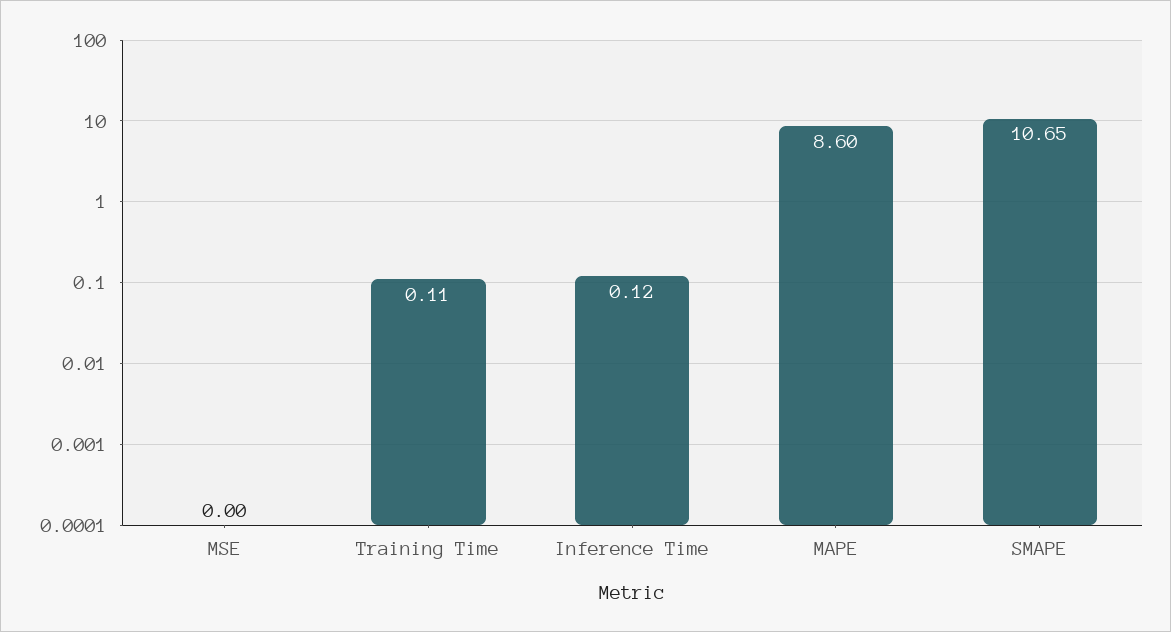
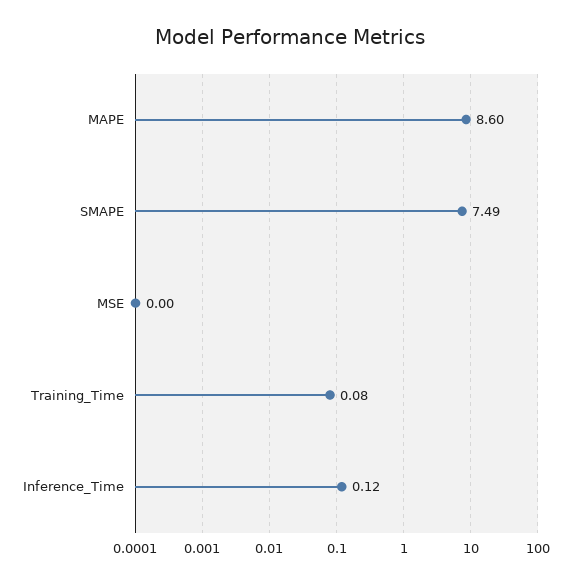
  {
    "MSE": 0,
-   "Training Time": 0.11,
+   "Training Time": 0.08,
    "Inference Time": 0.12,
    "MAPE": 8.6,
-   "SMAPE": 10.65
+   "SMAPE": 7.49
  }

